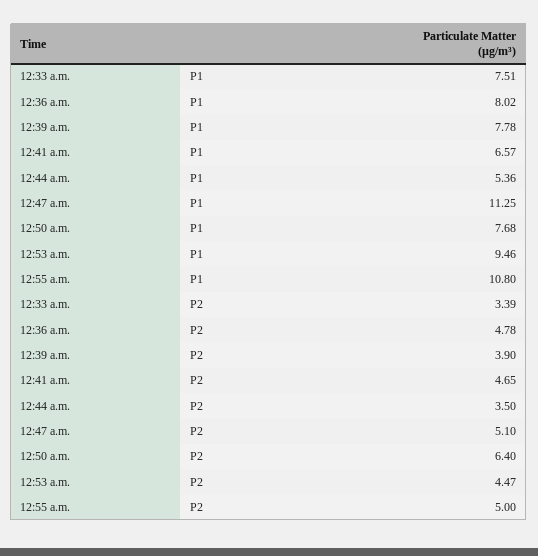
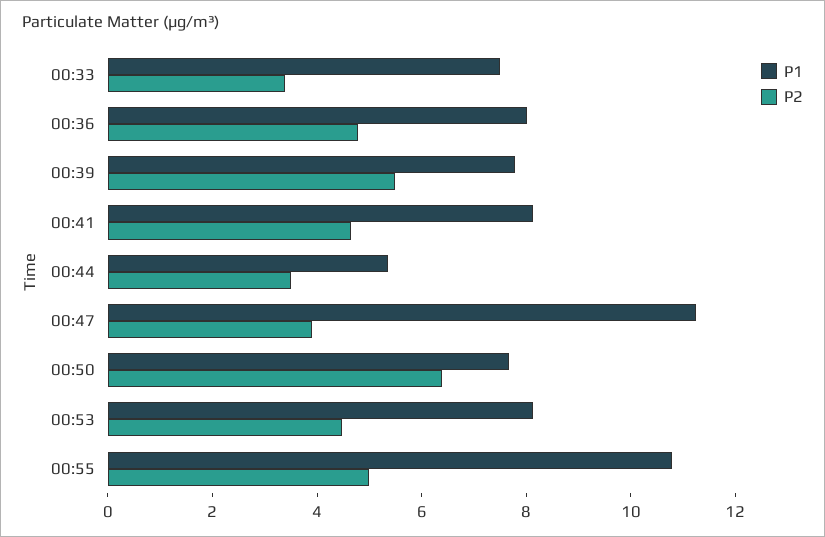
  {
    "P1": {
      "12:33 a.m.": 7.51,
      "12:36 a.m.": 8.02,
      "12:39 a.m.": 7.78,
-     "12:41 a.m.": 6.57,
+     "12:41 a.m.": 8,
      "12:44 a.m.": 5.36,
      "12:47 a.m.": 11.25,
      "12:50 a.m.": 7.68,
-     "12:53 a.m.": 9.46,
+     "12:53 a.m.": 8,
      "12:55 a.m.": 10.8
    },
    "P2": {
      "12:33 a.m.": 3.39,
      "12:36 a.m.": 4.78,
-     "12:39 a.m.": 3.9,
+     "12:39 a.m.": 5.5,
      "12:41 a.m.": 4.65,
      "12:44 a.m.": 3.5,
-     "12:47 a.m.": 5.1,
+     "12:47 a.m.": 4,
      "12:50 a.m.": 6.4,
      "12:53 a.m.": 4.47,
      "12:55 a.m.": 5
    }
  }

